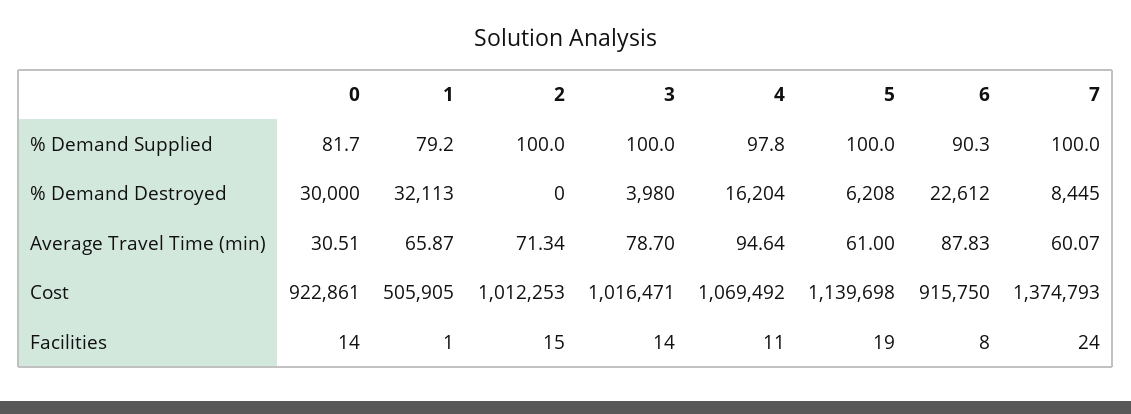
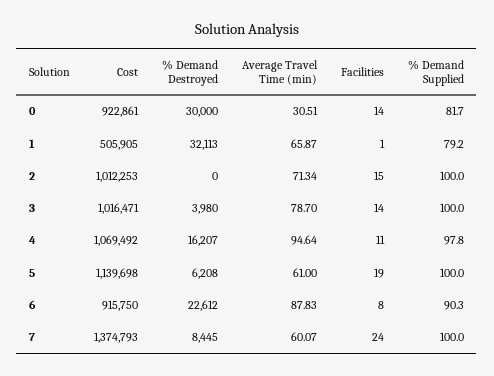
  {
    "0": {
      "% Demand Supplied": 81.7,
      "% Demand Destroyed": 30000,
      "Average Travel Time (min)": 30.51,
      "Cost": 922861,
      "Facilities": 14
    },
    "1": {
      "% Demand Supplied": 79.2,
      "% Demand Destroyed": 32113,
      "Average Travel Time (min)": 65.87,
      "Cost": 505905,
      "Facilities": 1
    },
    "2": {
      "% Demand Supplied": 100,
      "% Demand Destroyed": 0,
      "Average Travel Time (min)": 71.34,
      "Cost": 1012253,
      "Facilities": 15
    },
    "3": {
      "% Demand Supplied": 100,
      "% Demand Destroyed": 3980,
      "Average Travel Time (min)": 78.7,
      "Cost": 1016471,
      "Facilities": 14
    },
    "4": {
      "% Demand Supplied": 97.8,
-     "% Demand Destroyed": 16204,
+     "% Demand Destroyed": 16207,
      "Average Travel Time (min)": 94.64,
      "Cost": 1069492,
      "Facilities": 11
    },
    "5": {
      "% Demand Supplied": 100,
      "% Demand Destroyed": 6208,
      "Average Travel Time (min)": 61,
      "Cost": 1139698,
      "Facilities": 19
    },
    "6": {
      "% Demand Supplied": 90.3,
      "% Demand Destroyed": 22612,
      "Average Travel Time (min)": 87.83,
      "Cost": 915750,
      "Facilities": 8
    },
    "7": {
      "% Demand Supplied": 100,
      "% Demand Destroyed": 8445,
      "Average Travel Time (min)": 60.07,
      "Cost": 1374793,
      "Facilities": 24
    }
  }

